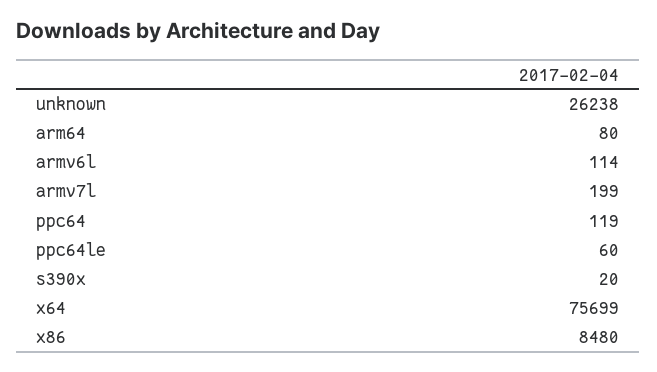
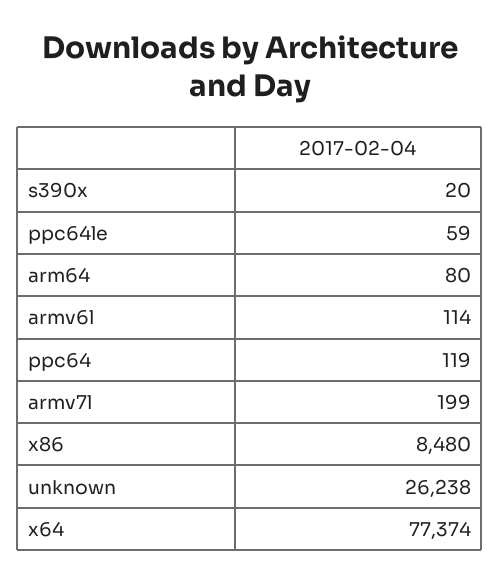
  {
    "unknown": 26238,
    "arm64": 80,
    "armv6l": 114,
    "armv7l": 199,
    "ppc64": 119,
-   "ppc64le": 60,
+   "ppc64le": 59,
    "s390x": 20,
-   "x64": 75699,
+   "x64": 77374,
    "x86": 8480
  }

